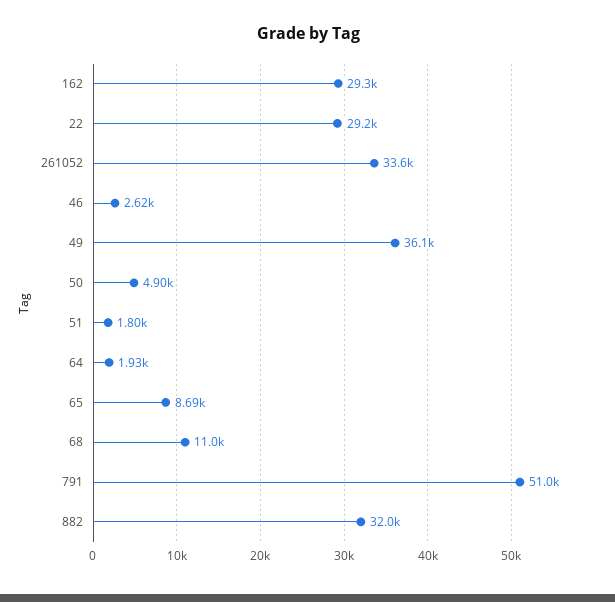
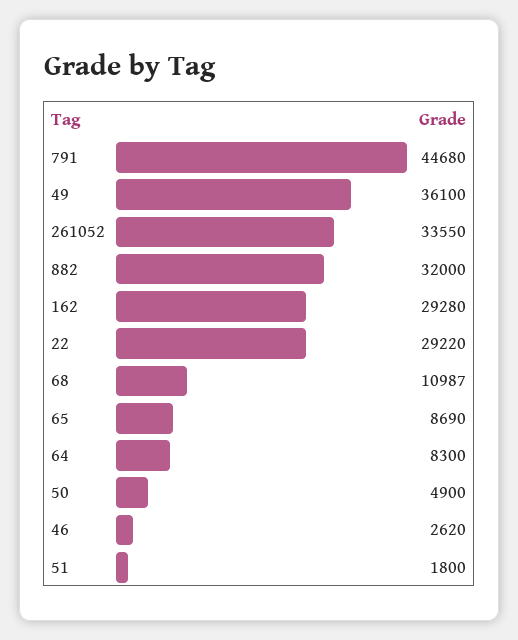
  {
    "162": 29280,
    "22": 29220,
    "261052": 33550,
    "46": 2620,
    "49": 36100,
    "50": 4900,
    "51": 1800,
-   "64": 1930,
+   "64": 8300,
    "65": 8690,
    "68": 10987,
-   "791": 51000,
+   "791": 44680,
    "882": 32000
  }

